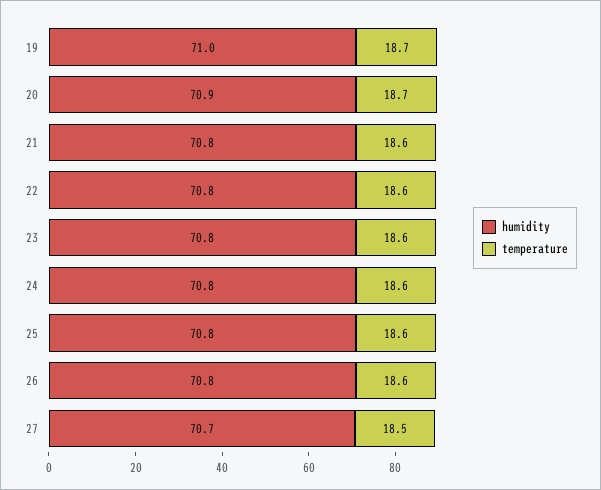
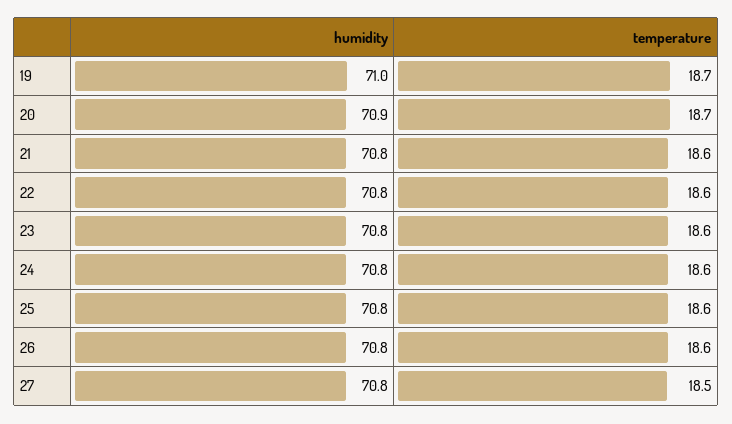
  {
    "humidity": {
      "19": 71,
      "20": 70.9,
      "21": 70.8,
      "22": 70.8,
      "23": 70.8,
      "24": 70.8,
      "25": 70.8,
      "26": 70.8,
-     "27": 70.7
+     "27": 70.8
    },
    "temperature": {
      "19": 18.7,
      "20": 18.7,
      "21": 18.6,
      "22": 18.6,
      "23": 18.6,
      "24": 18.6,
      "25": 18.6,
      "26": 18.6,
      "27": 18.5
    }
  }

